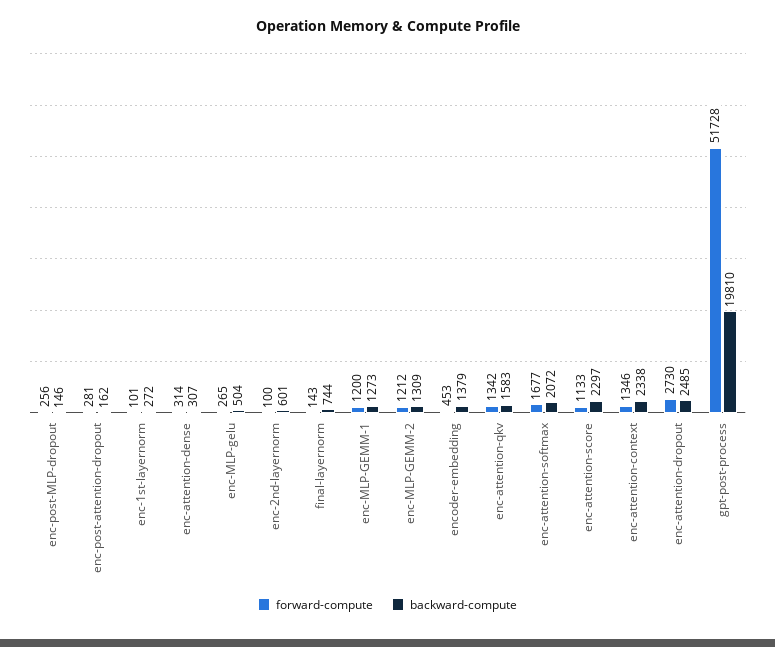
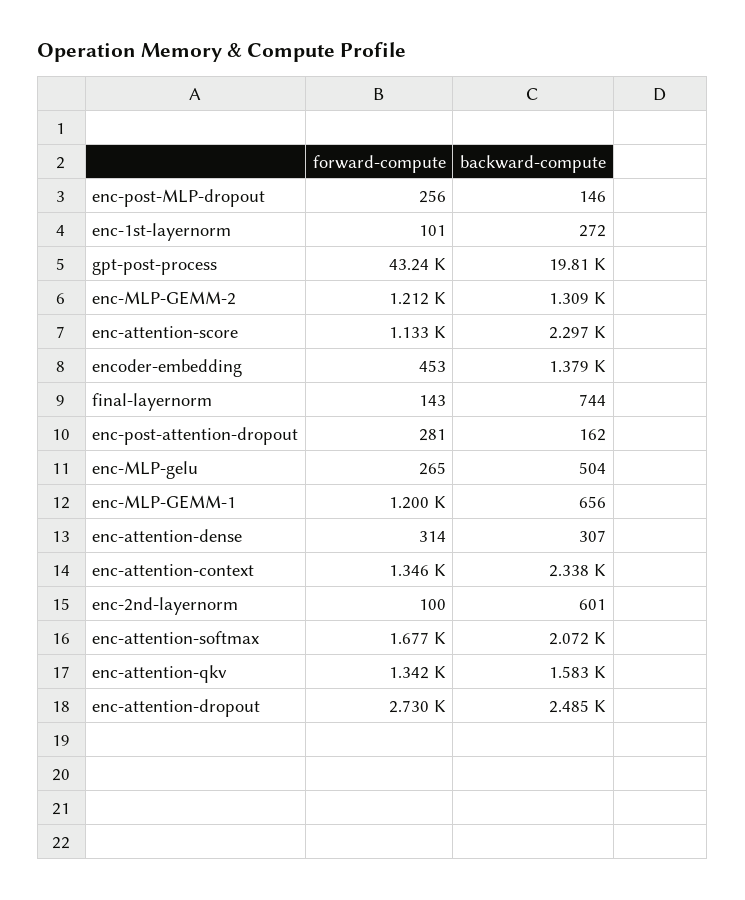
  {
    "forward-compute": {
      "enc-post-MLP-dropout": 256,
      "enc-post-attention-dropout": 281,
      "enc-1st-layernorm": 101,
      "enc-attention-dense": 314,
      "enc-MLP-gelu": 265,
      "enc-2nd-layernorm": 100,
      "final-layernorm": 143,
      "enc-MLP-GEMM-1": 1200,
      "enc-MLP-GEMM-2": 1212,
      "encoder-embedding": 453,
      "enc-attention-qkv": 1342,
      "enc-attention-softmax": 1677,
      "enc-attention-score": 1133,
      "enc-attention-context": 1346,
      "enc-attention-dropout": 2730,
-     "gpt-post-process": 51728
+     "gpt-post-process": 43240
    },
    "backward-compute": {
      "enc-post-MLP-dropout": 146,
      "enc-post-attention-dropout": 162,
      "enc-1st-layernorm": 272,
      "enc-attention-dense": 307,
      "enc-MLP-gelu": 504,
      "enc-2nd-layernorm": 601,
      "final-layernorm": 744,
-     "enc-MLP-GEMM-1": 1273,
+     "enc-MLP-GEMM-1": 656,
      "enc-MLP-GEMM-2": 1309,
      "encoder-embedding": 1379,
      "enc-attention-qkv": 1583,
      "enc-attention-softmax": 2072,
      "enc-attention-score": 2297,
      "enc-attention-context": 2338,
      "enc-attention-dropout": 2485,
      "gpt-post-process": 19810
    }
  }

